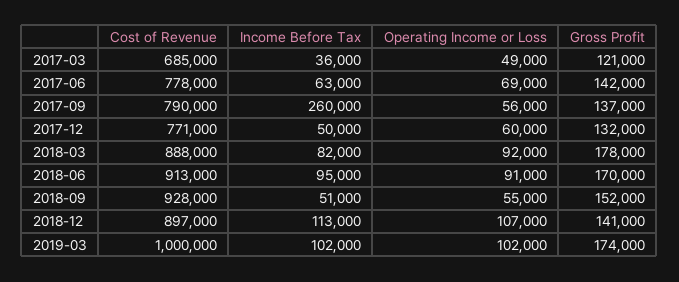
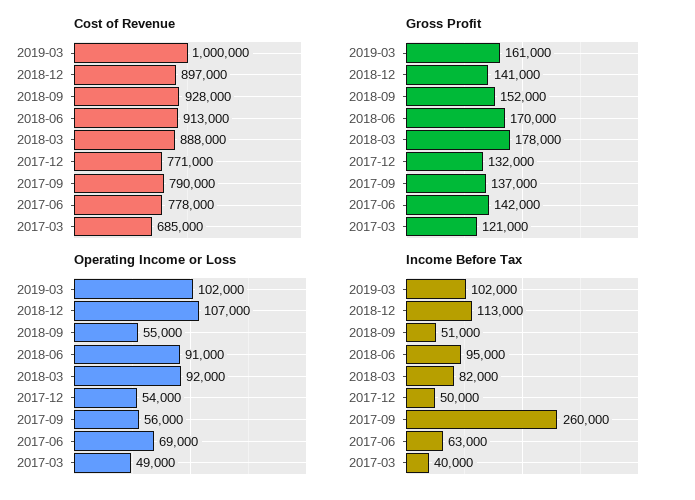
  {
    "Cost of Revenue": {
      "2017-03": 685000,
      "2017-06": 778000,
      "2017-09": 790000,
      "2017-12": 771000,
      "2018-03": 888000,
      "2018-06": 913000,
      "2018-09": 928000,
      "2018-12": 897000,
      "2019-03": 1000000
    },
    "Income Before Tax": {
-     "2017-03": 36000,
+     "2017-03": 40000,
      "2017-06": 63000,
      "2017-09": 260000,
      "2017-12": 50000,
      "2018-03": 82000,
      "2018-06": 95000,
      "2018-09": 51000,
      "2018-12": 113000,
      "2019-03": 102000
    },
    "Operating Income or Loss": {
      "2017-03": 49000,
      "2017-06": 69000,
      "2017-09": 56000,
-     "2017-12": 60000,
+     "2017-12": 54000,
      "2018-03": 92000,
      "2018-06": 91000,
      "2018-09": 55000,
      "2018-12": 107000,
      "2019-03": 102000
    },
    "Gross Profit": {
      "2017-03": 121000,
      "2017-06": 142000,
      "2017-09": 137000,
      "2017-12": 132000,
      "2018-03": 178000,
      "2018-06": 170000,
      "2018-09": 152000,
      "2018-12": 141000,
-     "2019-03": 174000
+     "2019-03": 161000
    }
  }

